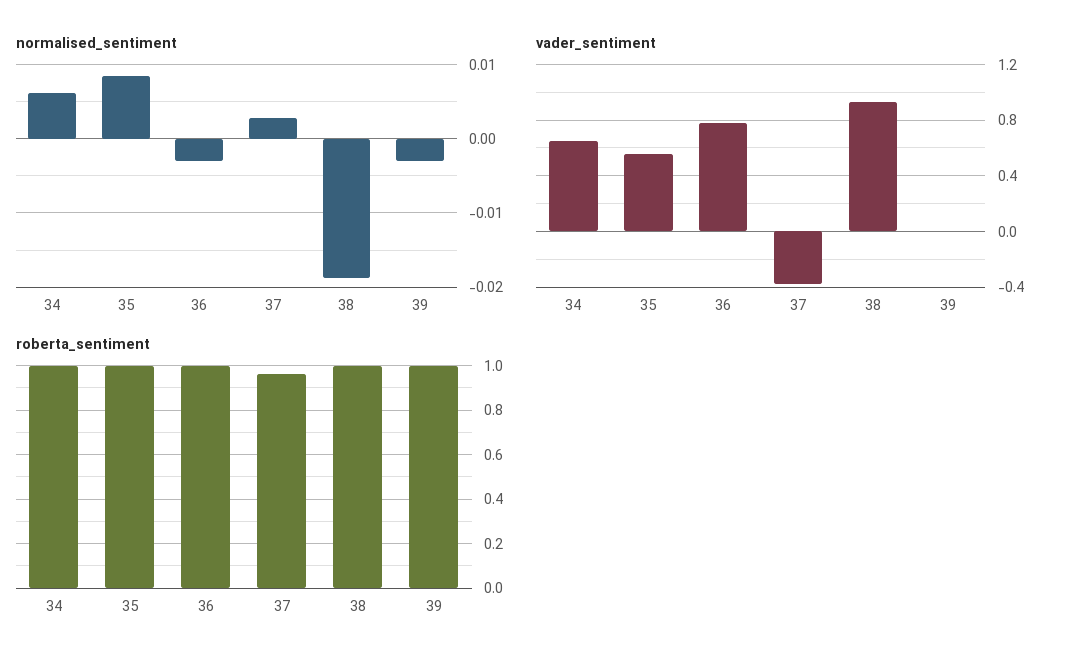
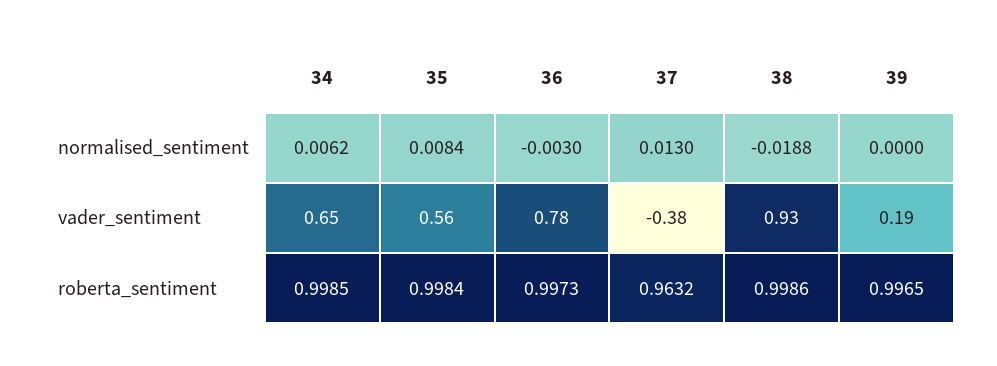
  {
    "normalised_sentiment": {
      "34": 0.0062,
      "35": 0.0084,
      "36": -0.003,
-     "37": 0.003,
+     "37": 0.013,
      "38": -0.0188,
-     "39": -0.003
+     "39": 0
    },
    "vader_sentiment": {
      "34": 0.65,
      "35": 0.56,
      "36": 0.78,
      "37": -0.38,
      "38": 0.93,
-     "39": 0
+     "39": 0.19
    },
    "roberta_sentiment": {
      "34": 0.9985,
      "35": 0.9984,
      "36": 0.9973,
      "37": 0.9632,
      "38": 0.9986,
      "39": 0.9965
    }
  }

